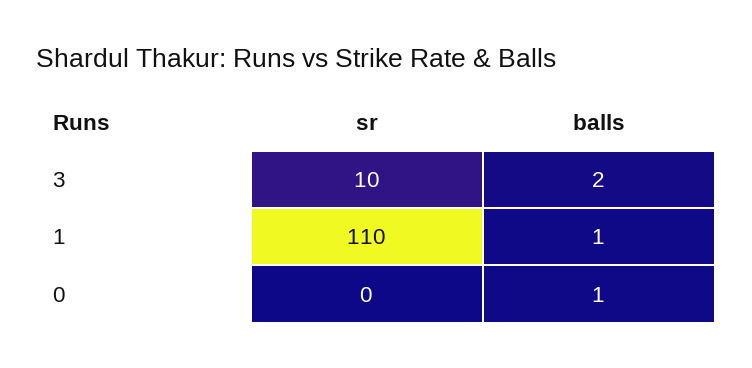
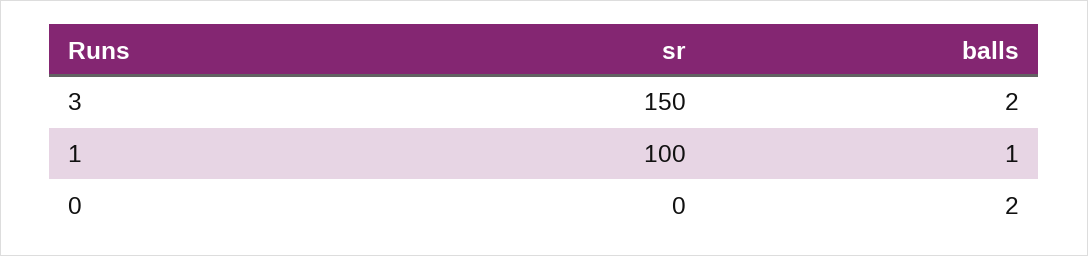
  {
    "sr": {
-     "3": 10,
+     "3": 150,
-     "1": 110,
+     "1": 100,
      "0": 0
    },
    "balls": {
      "3": 2,
      "1": 1,
-     "0": 1
+     "0": 2
    }
  }

